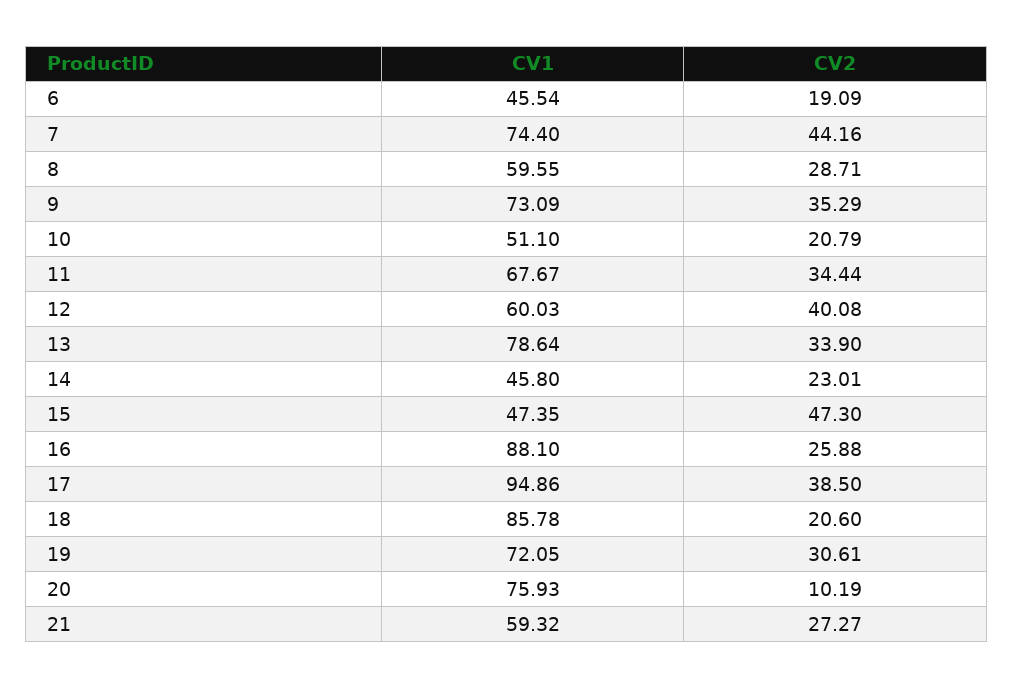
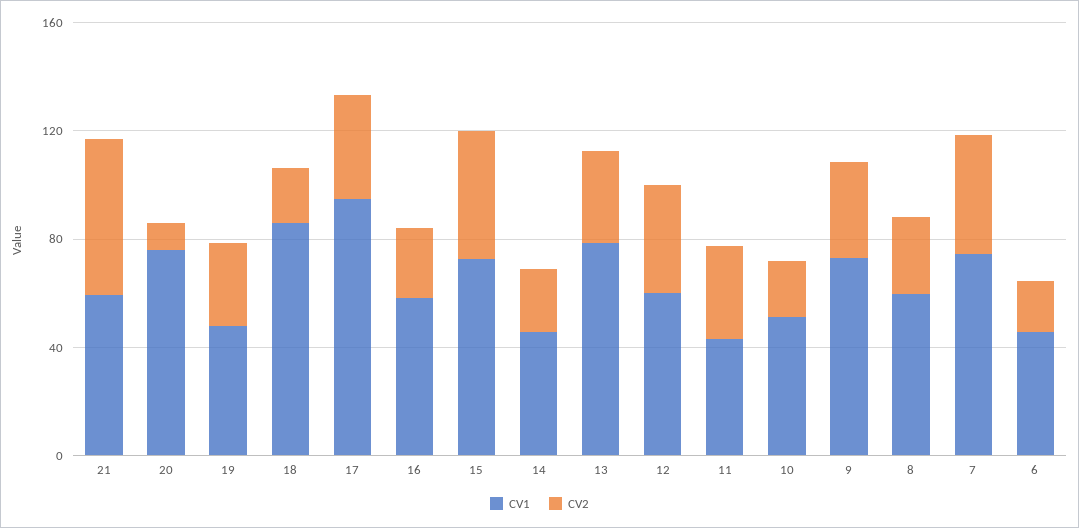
  {
    "CV1": {
      "6": 45.54,
      "7": 74.4,
      "8": 59.55,
      "9": 73.09,
      "10": 51.1,
-     "11": 67.67,
+     "11": 40,
      "12": 60.03,
      "13": 78.64,
      "14": 45.8,
-     "15": 47.35,
+     "15": 70,
-     "16": 88.1,
+     "16": 60,
      "17": 94.86,
      "18": 85.78,
-     "19": 72.05,
+     "19": 50,
      "20": 75.93,
      "21": 59.32
    },
    "CV2": {
      "6": 19.09,
      "7": 44.16,
      "8": 28.71,
      "9": 35.29,
      "10": 20.79,
      "11": 34.44,
      "12": 40.08,
      "13": 33.9,
      "14": 23.01,
      "15": 47.3,
      "16": 25.88,
      "17": 38.5,
      "18": 20.6,
      "19": 30.61,
      "20": 10.19,
-     "21": 27.27
+     "21": 60
    }
  }

